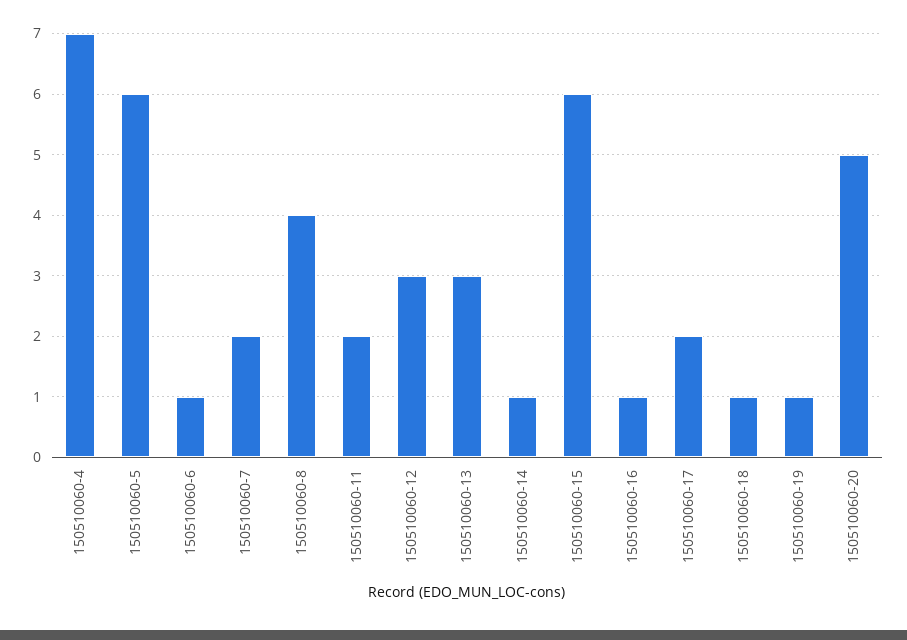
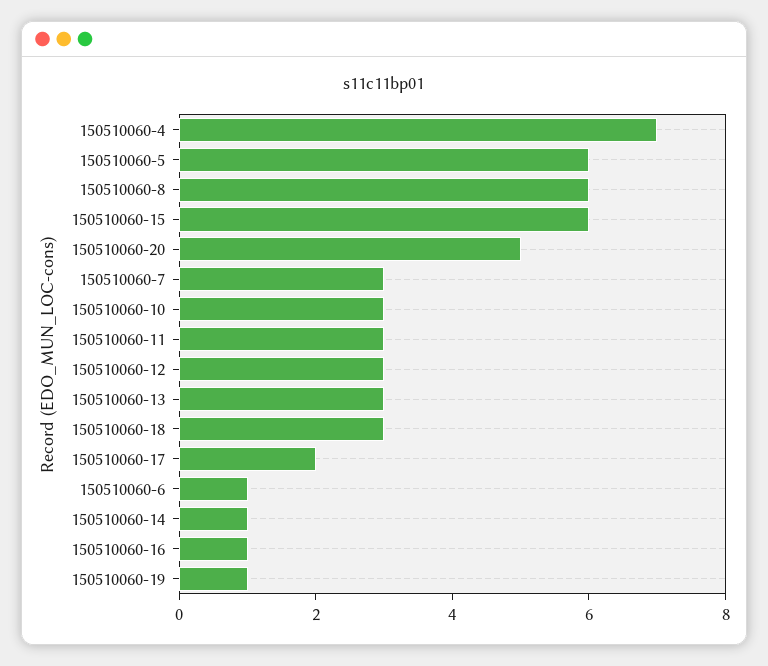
  {
    "150510060-4": 7,
    "150510060-5": 6,
    "150510060-6": 1,
-   "150510060-7": 2,
+   "150510060-7": 3,
-   "150510060-8": 4,
+   "150510060-8": 6,
-   "150510060-11": 2,
+   "150510060-11": 3,
    "150510060-12": 3,
    "150510060-13": 3,
    "150510060-14": 1,
    "150510060-15": 6,
    "150510060-16": 1,
    "150510060-17": 2,
-   "150510060-18": 1,
+   "150510060-18": 3,
    "150510060-19": 1,
-   "150510060-20": 5
+   "150510060-20": 5,
+   "150510060-10": 3
  }

